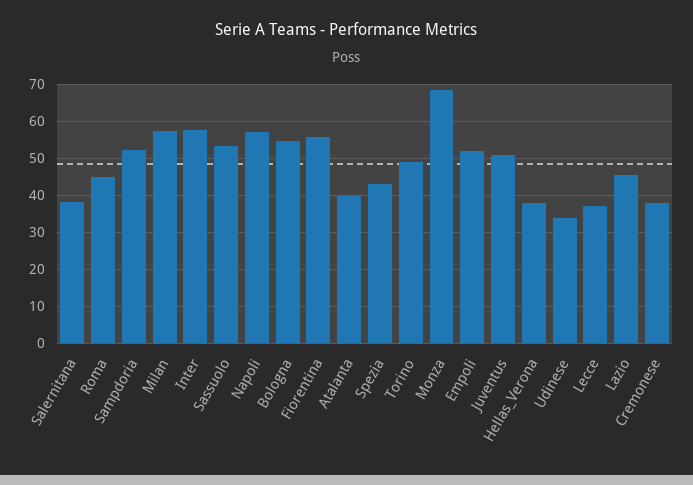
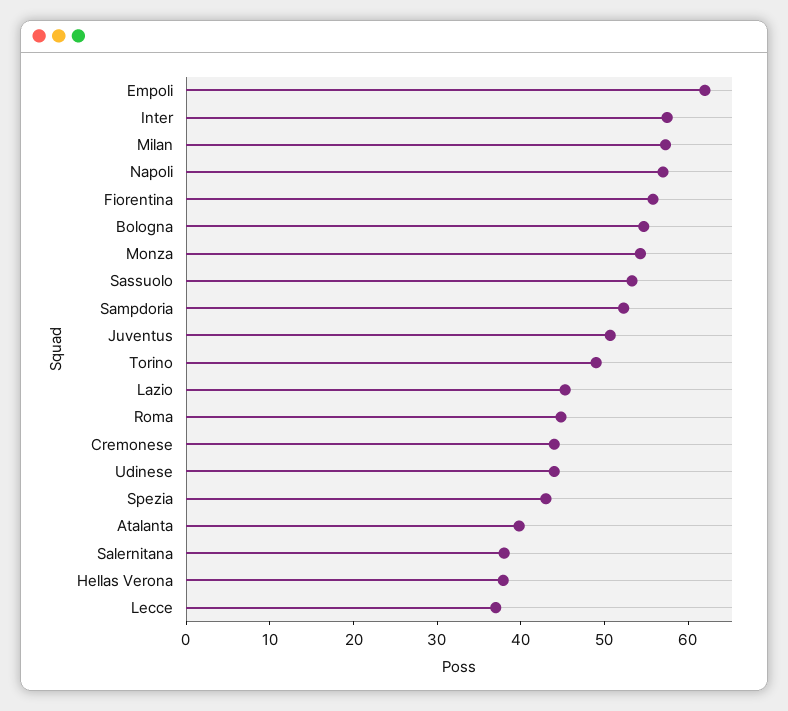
  {
    "Salernitana": 38,
    "Roma": 44,
    "Sampdoria": 52,
    "Milan": 58,
    "Inter": 58,
    "Sassuolo": 54,
    "Napoli": 58,
    "Bologna": 54,
    "Fiorentina": 56,
    "Atalanta": 40,
    "Spezia": 44,
    "Torino": 50,
-   "Monza": 68,
+   "Monza": 54,
-   "Empoli": 52,
+   "Empoli": 62,
    "Juventus": 50,
    "Hellas_Verona": 38,
-   "Udinese": 34,
+   "Udinese": 44,
    "Lecce": 38,
    "Lazio": 46,
-   "Cremonese": 38
+   "Cremonese": 44
  }

